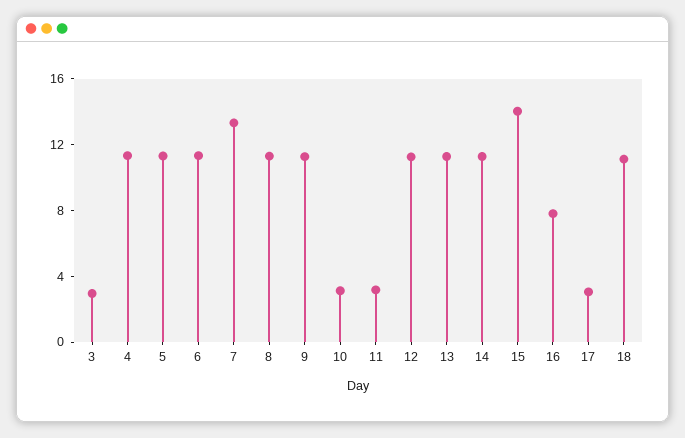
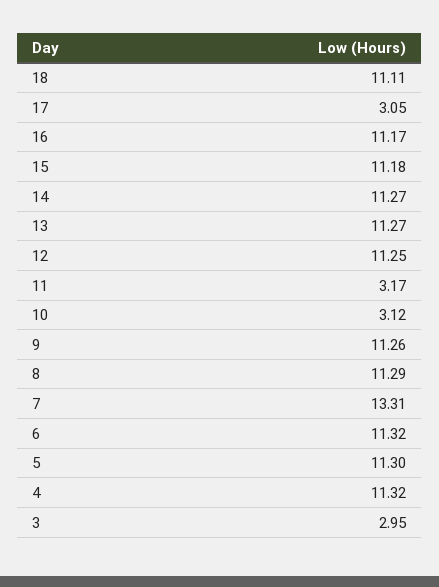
  {
    "3": 2.95,
    "4": 11.32,
    "5": 11.3,
    "6": 11.32,
    "7": 13.31,
    "8": 11.29,
    "9": 11.26,
    "10": 3.12,
    "11": 3.17,
    "12": 11.25,
    "13": 11.27,
    "14": 11.27,
-   "15": 14,
+   "15": 11.18,
-   "16": 8,
+   "16": 11.17,
    "17": 3.05,
    "18": 11.11
  }

